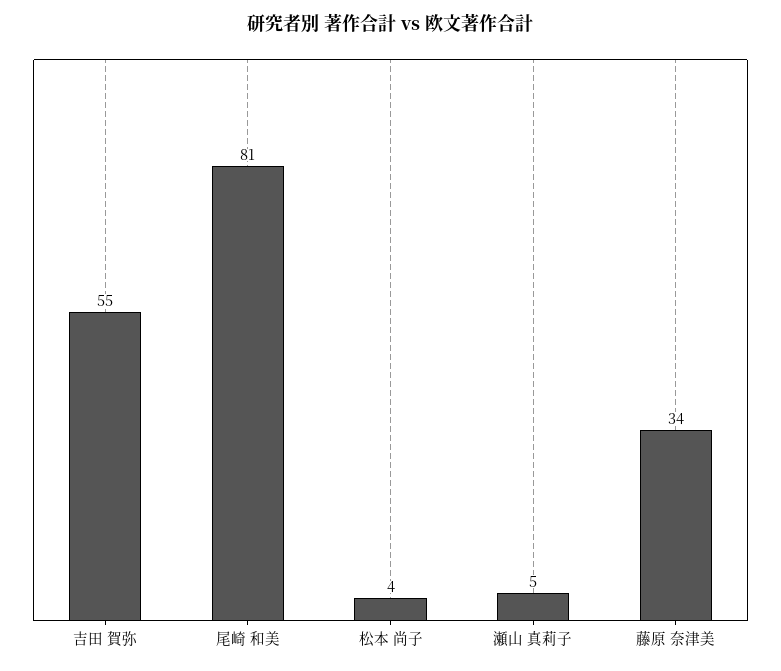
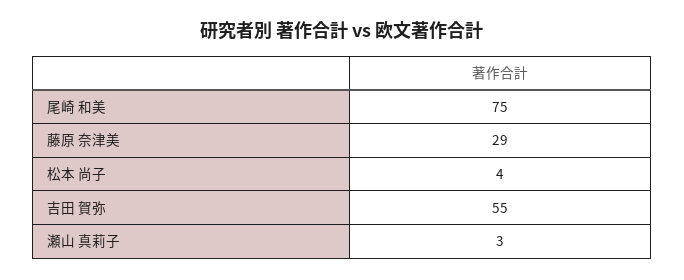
  {
    "吉田 賀弥": 55,
-   "尾崎 和美": 81,
+   "尾崎 和美": 75,
    "松本 尚子": 4,
-   "瀬山 真莉子": 5,
+   "瀬山 真莉子": 3,
-   "藤原 奈津美": 34
+   "藤原 奈津美": 29
  }

